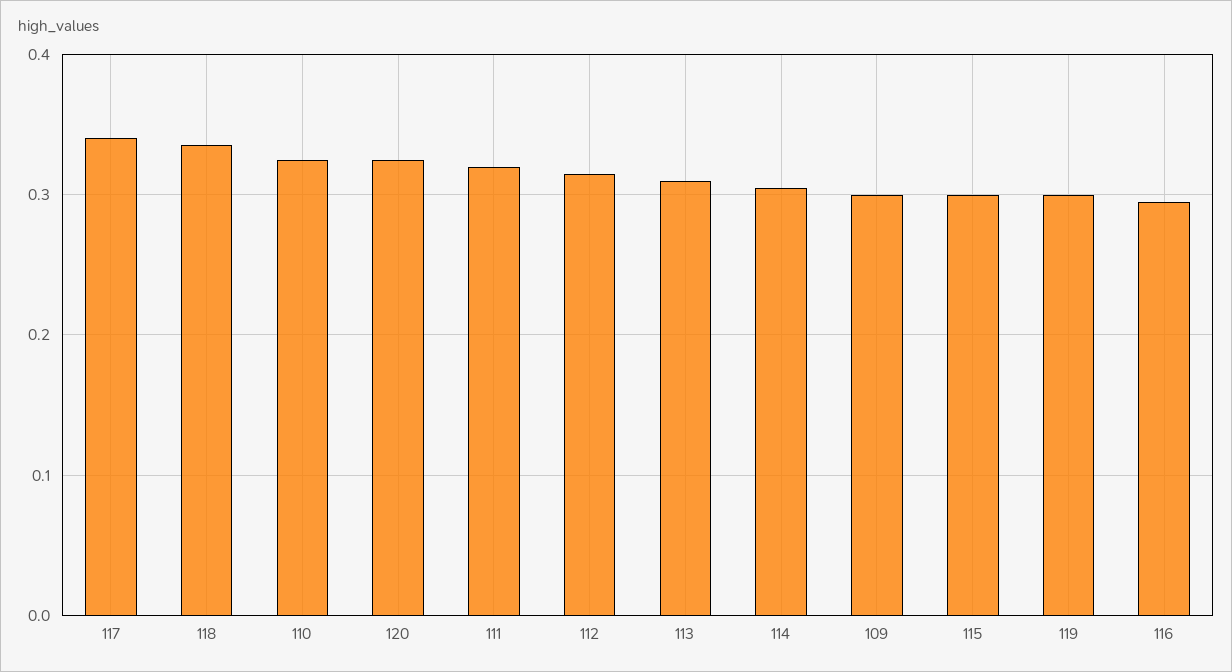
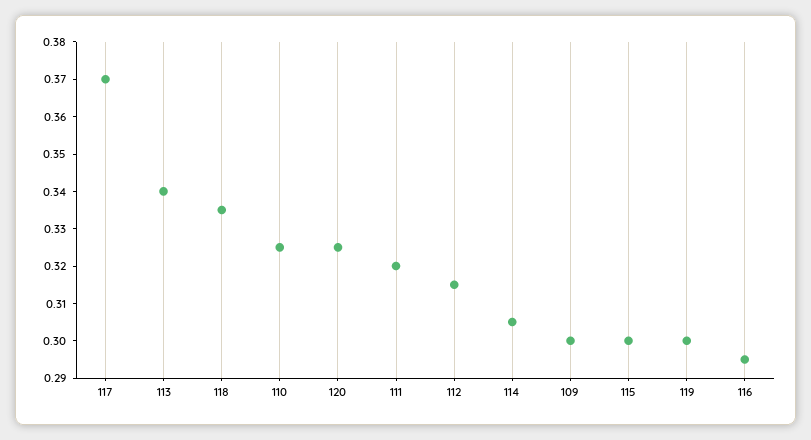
  {
-   "117": 0.34,
+   "117": 0.37,
    "118": 0.335,
    "110": 0.325,
    "120": 0.325,
    "111": 0.32,
    "112": 0.315,
-   "113": 0.31,
+   "113": 0.34,
    "114": 0.305,
    "109": 0.3,
    "115": 0.3,
    "119": 0.3,
    "116": 0.295
  }

